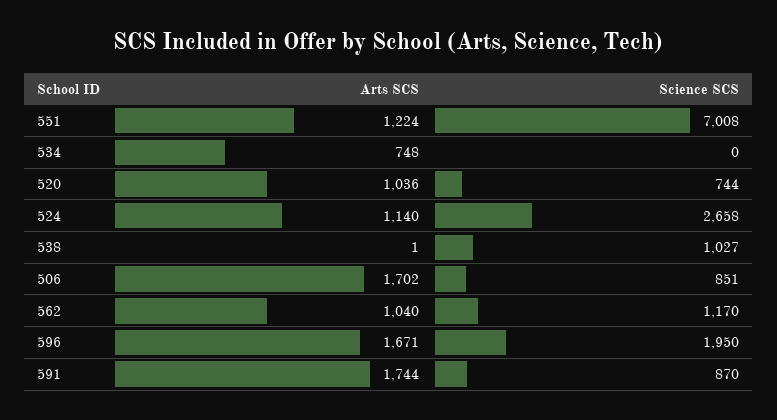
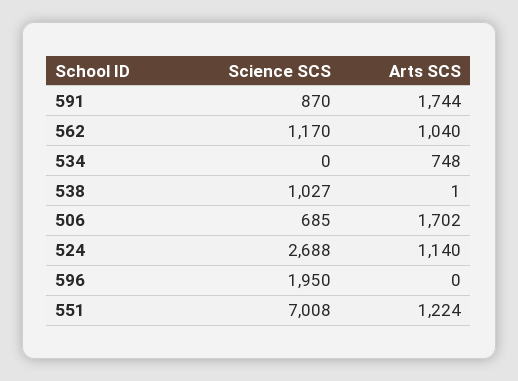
  {
    "Arts SCS": {
      "551": 1224,
      "534": 748,
-     "520": 1036,
      "524": 1140,
      "538": 1,
      "506": 1702,
      "562": 1040,
-     "596": 1671,
+     "596": 0,
      "591": 1744
    },
    "Science SCS": {
      "551": 7008,
      "534": 0,
-     "520": 744,
-     "524": 2658,
+     "524": 2688,
      "538": 1027,
-     "506": 851,
+     "506": 685,
      "562": 1170,
      "596": 1950,
      "591": 870
    }
  }

